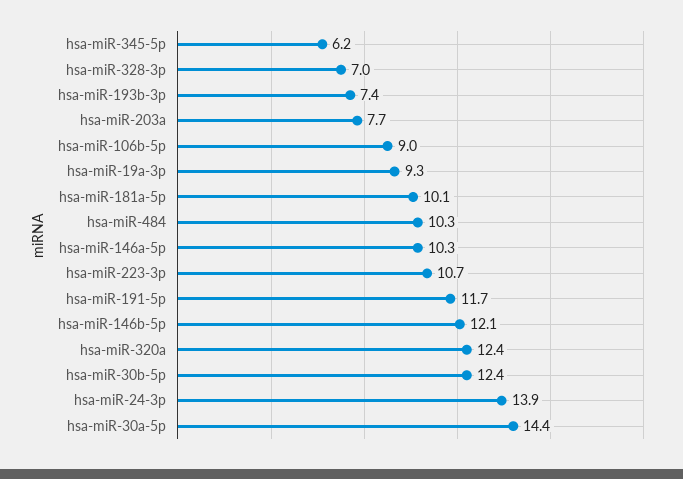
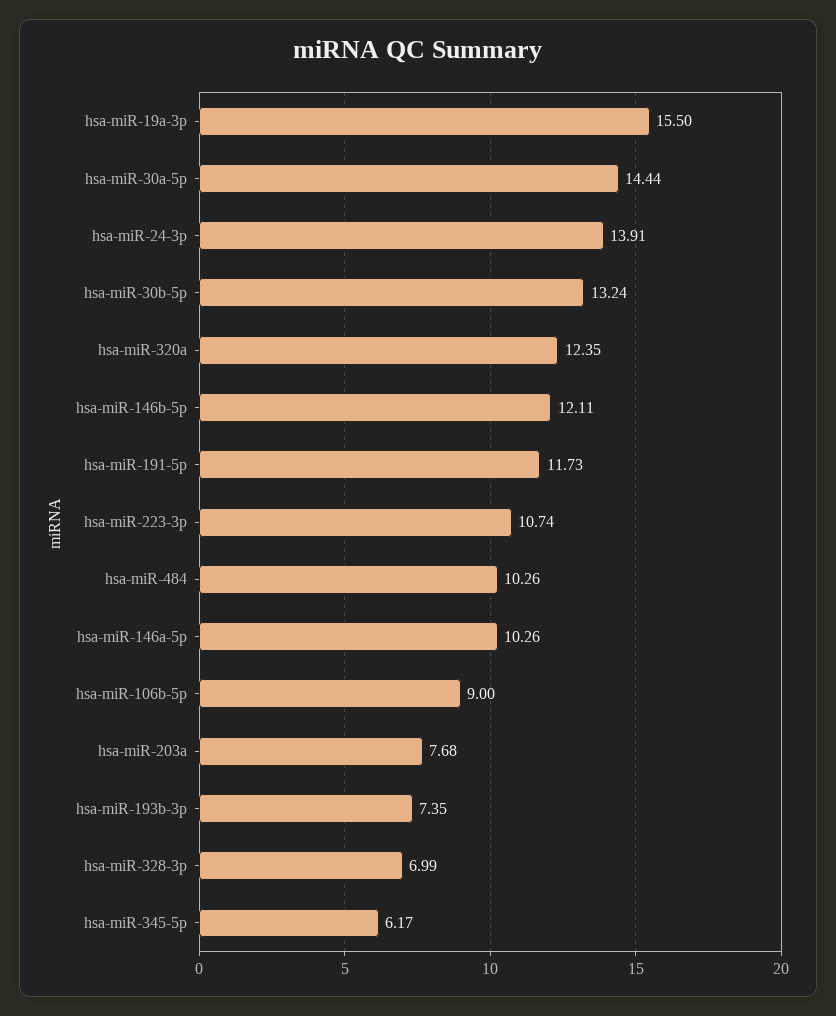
  {
    "hsa-miR-345-5p": 6.17,
    "hsa-miR-328-3p": 6.99,
    "hsa-miR-193b-3p": 7.35,
    "hsa-miR-203a": 7.68,
    "hsa-miR-106b-5p": 9,
-   "hsa-miR-19a-3p": 9.3,
+   "hsa-miR-19a-3p": 15.5,
-   "hsa-miR-181a-5p": 10.1,
    "hsa-miR-484": 10.26,
    "hsa-miR-146a-5p": 10.26,
    "hsa-miR-223-3p": 10.74,
    "hsa-miR-191-5p": 11.73,
    "hsa-miR-146b-5p": 12.11,
    "hsa-miR-320a": 12.35,
-   "hsa-miR-30b-5p": 12.4,
+   "hsa-miR-30b-5p": 13.24,
    "hsa-miR-24-3p": 13.91,
    "hsa-miR-30a-5p": 14.44
  }

